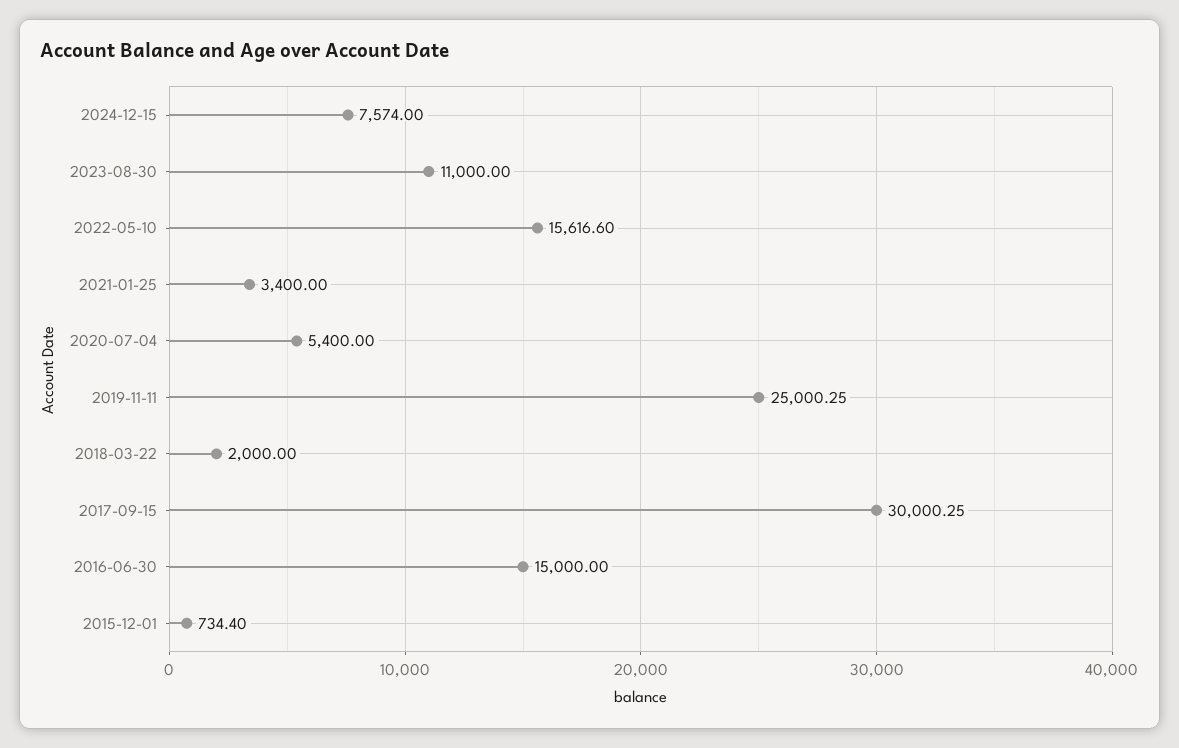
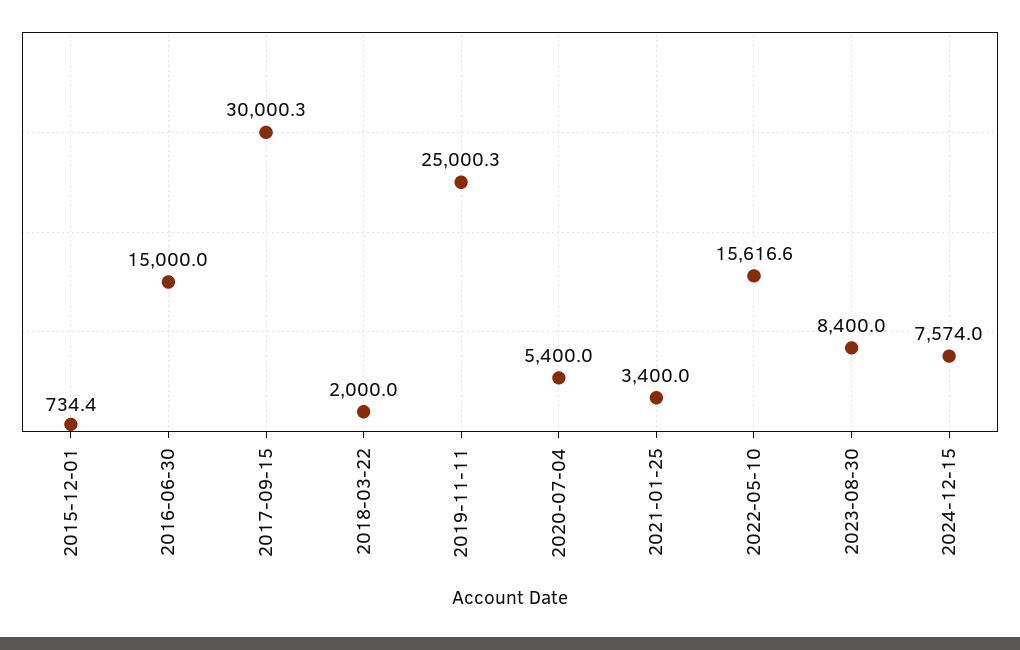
  {
    "2024-12-15": 7574,
-   "2023-08-30": 11000,
+   "2023-08-30": 8400,
    "2022-05-10": 15616.6,
    "2021-01-25": 3400,
    "2020-07-04": 5400,
    "2019-11-11": 25000.25,
    "2018-03-22": 2000,
    "2017-09-15": 30000.25,
    "2016-06-30": 15000,
    "2015-12-01": 734.4
  }

